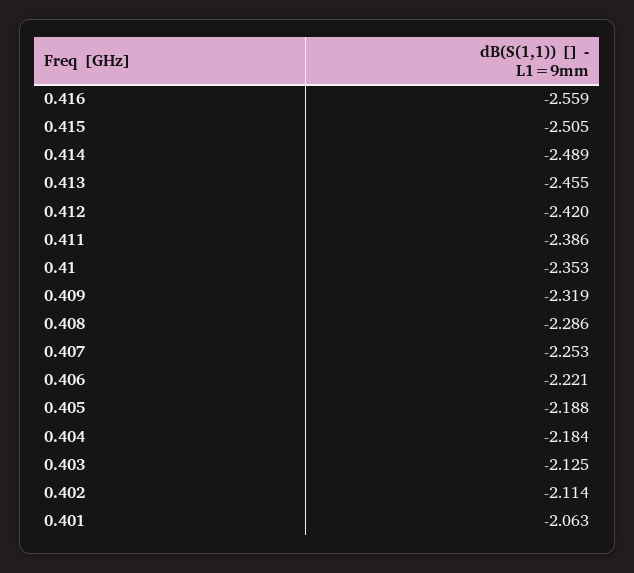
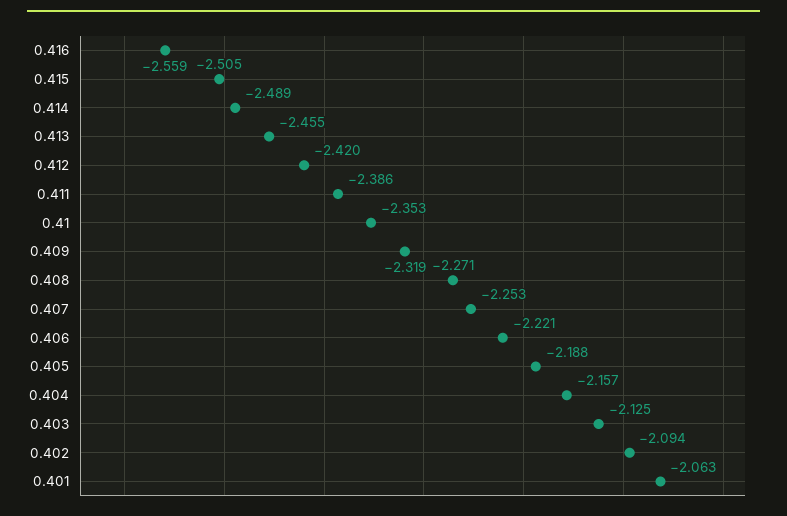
  {
    "0.416": -2.559,
    "0.415": -2.505,
    "0.414": -2.489,
    "0.413": -2.455,
    "0.412": -2.42,
    "0.411": -2.386,
    "0.41": -2.353,
    "0.409": -2.319,
-   "0.408": -2.286,
+   "0.408": -2.271,
    "0.407": -2.253,
    "0.406": -2.221,
    "0.405": -2.188,
-   "0.404": -2.184,
+   "0.404": -2.157,
    "0.403": -2.125,
-   "0.402": -2.114,
+   "0.402": -2.094,
    "0.401": -2.063
  }

